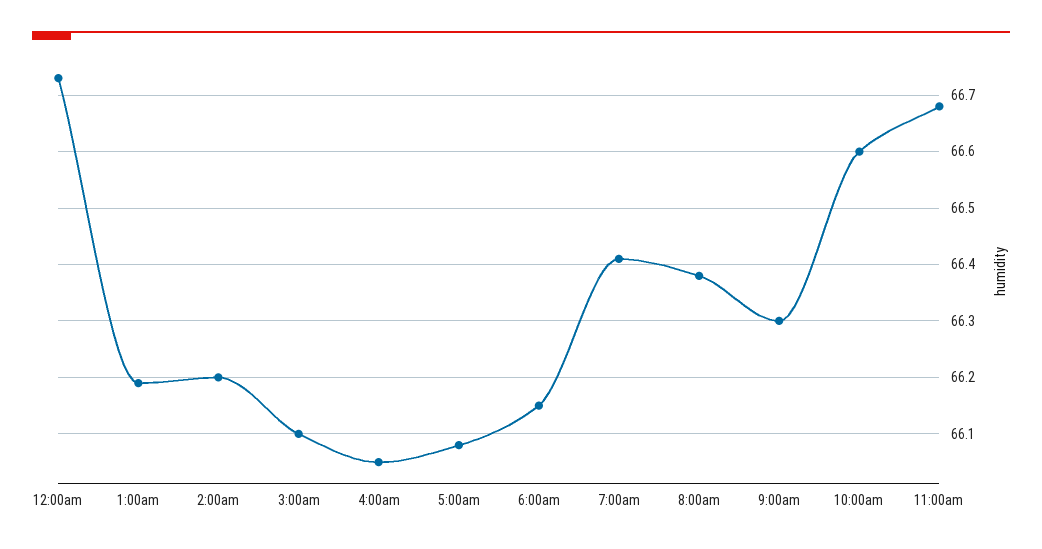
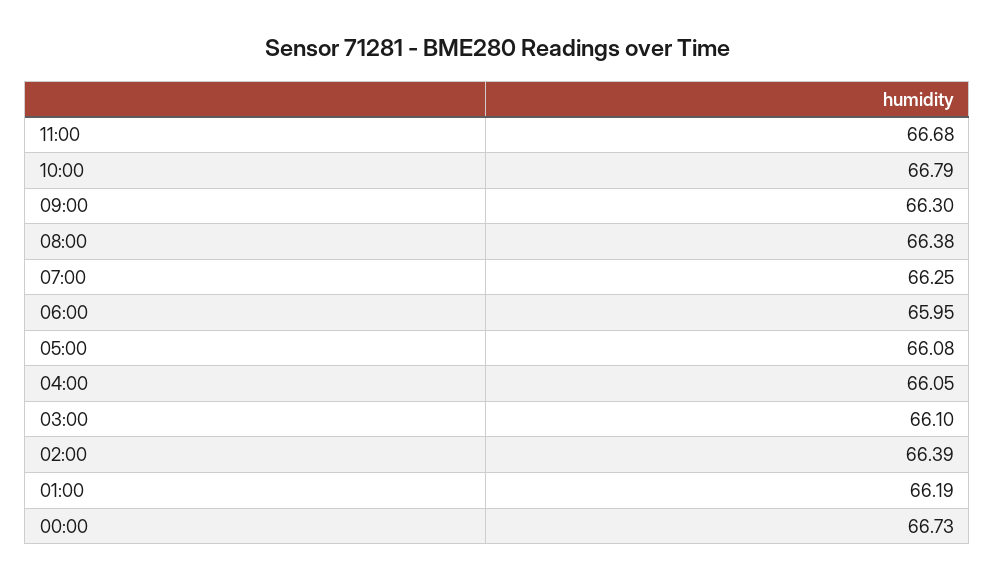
  {
    "12:00am": 66.73,
    "1:00am": 66.19,
-   "2:00am": 66.2,
+   "2:00am": 66.39,
    "3:00am": 66.1,
    "4:00am": 66.05,
    "5:00am": 66.08,
-   "6:00am": 66.15,
+   "6:00am": 65.95,
-   "7:00am": 66.4,
+   "7:00am": 66.25,
    "8:00am": 66.38,
    "9:00am": 66.3,
-   "10:00am": 66.6,
+   "10:00am": 66.79,
    "11:00am": 66.68
  }

